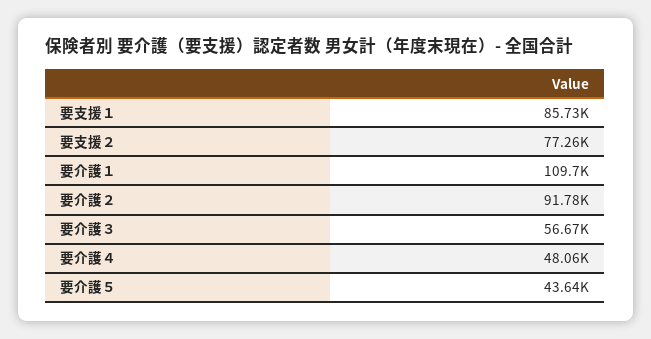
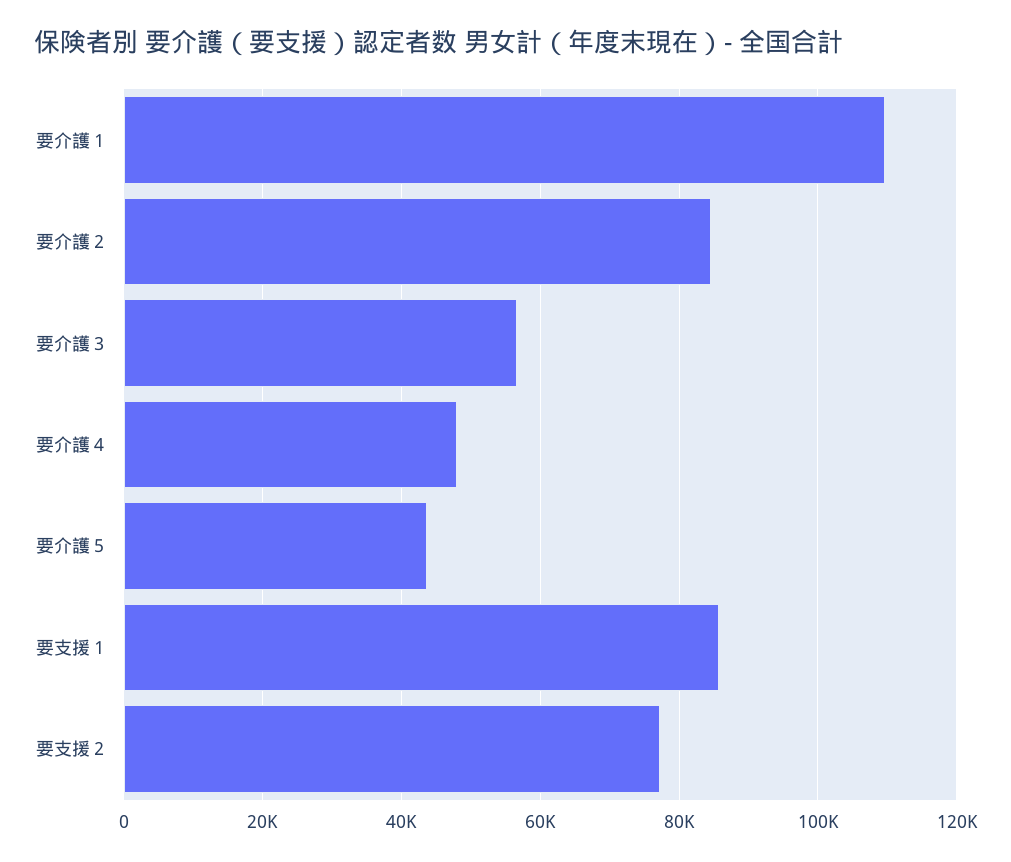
  {
    "要支援１": 85730,
    "要支援２": 77260,
    "要介護１": 109700,
-   "要介護２": 91780,
+   "要介護２": 84000,
    "要介護３": 56670,
    "要介護４": 48060,
    "要介護５": 43640
  }

